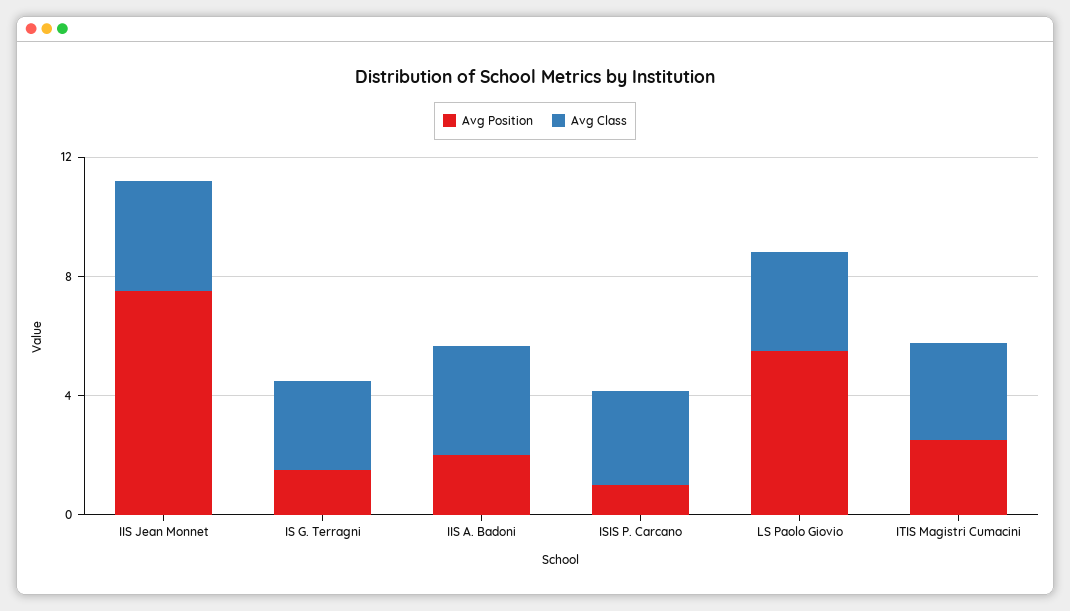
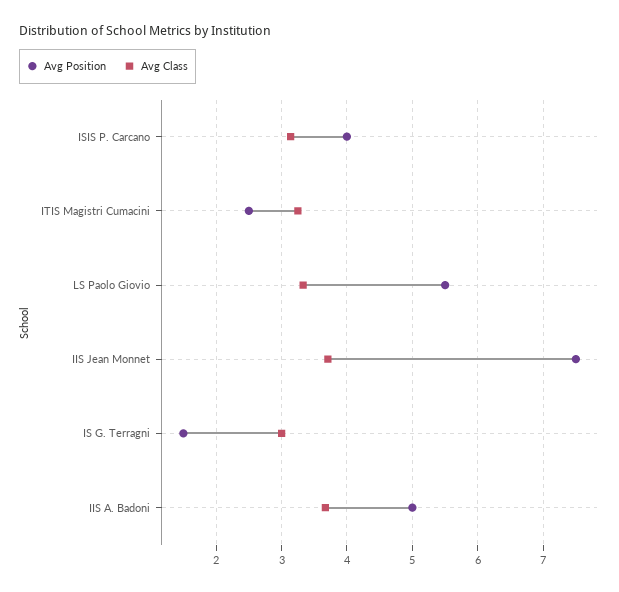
  {
    "Avg Position": {
      "IIS Jean Monnet": 7.5,
      "IS G. Terragni": 1.5,
-     "IIS A. Badoni": 2,
+     "IIS A. Badoni": 5,
-     "ISIS P. Carcano": 1,
+     "ISIS P. Carcano": 4,
      "LS Paolo Giovio": 5.5,
      "ITIS Magistri Cumacini": 2.5
    },
    "Avg Class": {
      "IIS Jean Monnet": 3.7,
      "IS G. Terragni": 3,
      "IIS A. Badoni": 3.7,
      "ISIS P. Carcano": 3.1,
      "LS Paolo Giovio": 3.3,
      "ITIS Magistri Cumacini": 3.3
    }
  }

